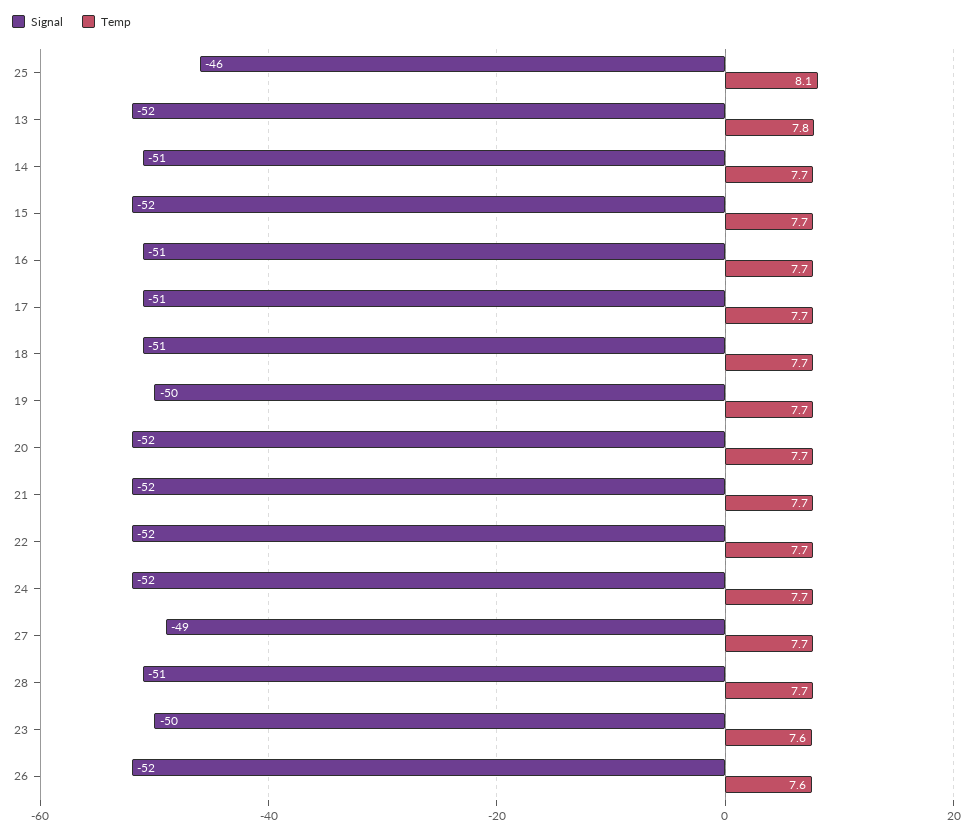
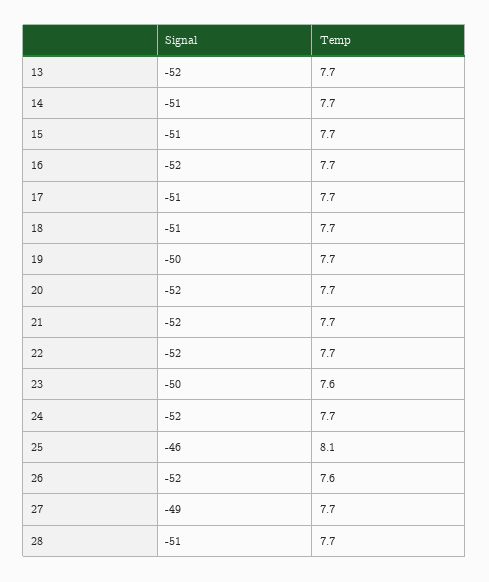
  {
    "Signal": {
      "25": -46,
      "13": -52,
      "14": -51,
-     "15": -52,
+     "15": -51,
-     "16": -51,
+     "16": -52,
      "17": -51,
      "18": -51,
      "19": -50,
      "20": -52,
      "21": -52,
      "22": -52,
      "24": -52,
      "27": -49,
      "28": -51,
      "23": -50,
      "26": -52
    },
    "Temp": {
      "25": 8.1,
-     "13": 7.8,
+     "13": 7.7,
      "14": 7.7,
      "15": 7.7,
      "16": 7.7,
      "17": 7.7,
      "18": 7.7,
      "19": 7.7,
      "20": 7.7,
      "21": 7.7,
      "22": 7.7,
      "24": 7.7,
      "27": 7.7,
      "28": 7.7,
      "23": 7.6,
      "26": 7.6
    }
  }

